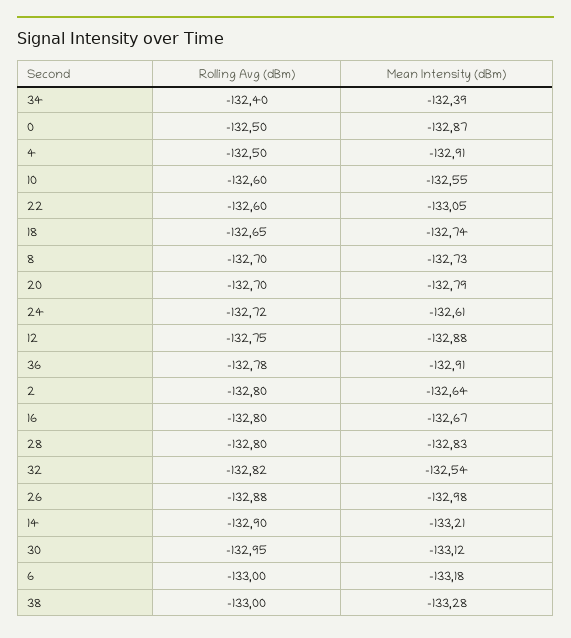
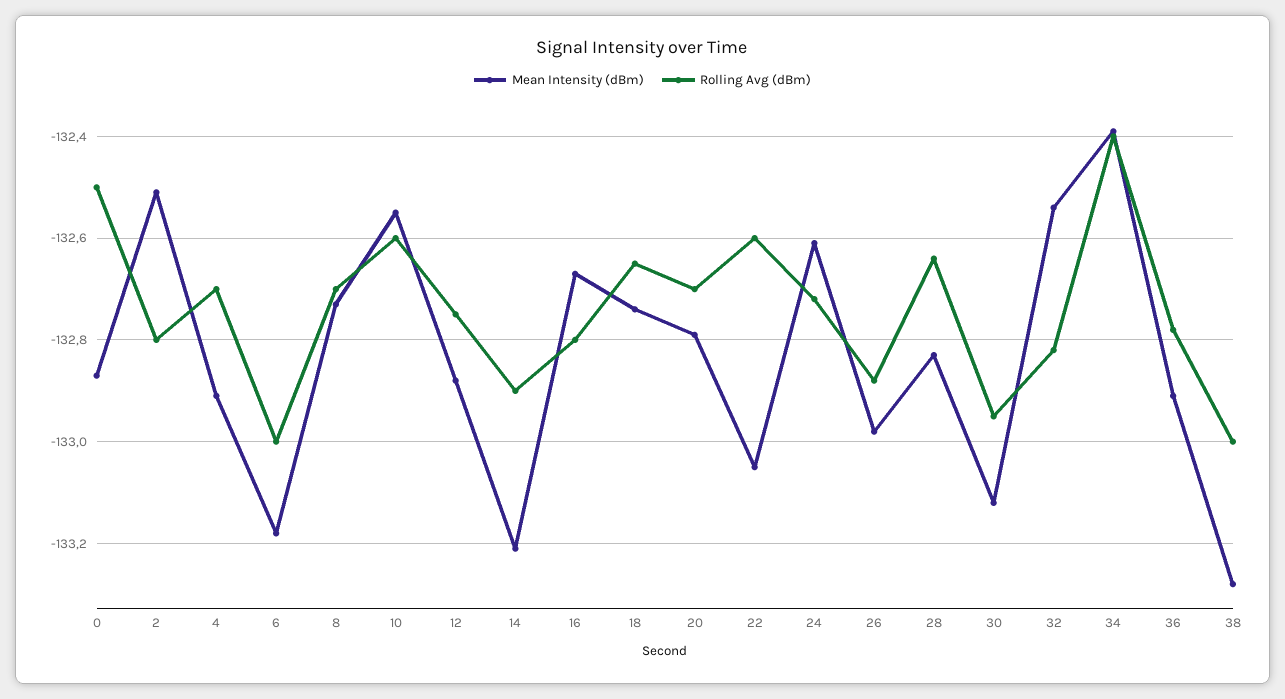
  {
    "Rolling Avg (dBm)": {
      "34": -132.4,
      "0": -132.5,
-     "4": -132.5,
+     "4": -132.7,
      "10": -132.6,
      "22": -132.6,
      "18": -132.65,
      "8": -132.7,
      "20": -132.7,
      "24": -132.72,
      "12": -132.75,
      "36": -132.78,
      "2": -132.8,
      "16": -132.8,
-     "28": -132.8,
+     "28": -132.65,
      "32": -132.82,
      "26": -132.88,
      "14": -132.9,
      "30": -132.95,
      "6": -133,
      "38": -133
    },
    "Mean Intensity (dBm)": {
      "34": -132.39,
      "0": -132.87,
      "4": -132.91,
      "10": -132.55,
      "22": -133.05,
      "18": -132.74,
      "8": -132.73,
      "20": -132.79,
      "24": -132.61,
      "12": -132.88,
      "36": -132.91,
-     "2": -132.64,
+     "2": -132.5,
      "16": -132.67,
      "28": -132.83,
      "32": -132.54,
      "26": -132.98,
      "14": -133.21,
      "30": -133.12,
      "6": -133.18,
      "38": -133.28
    }
  }

